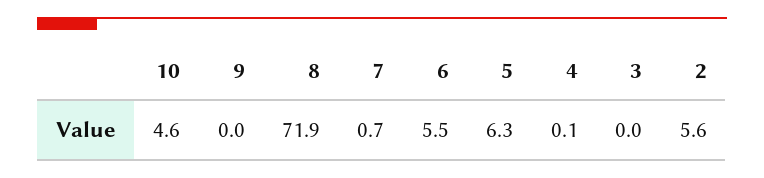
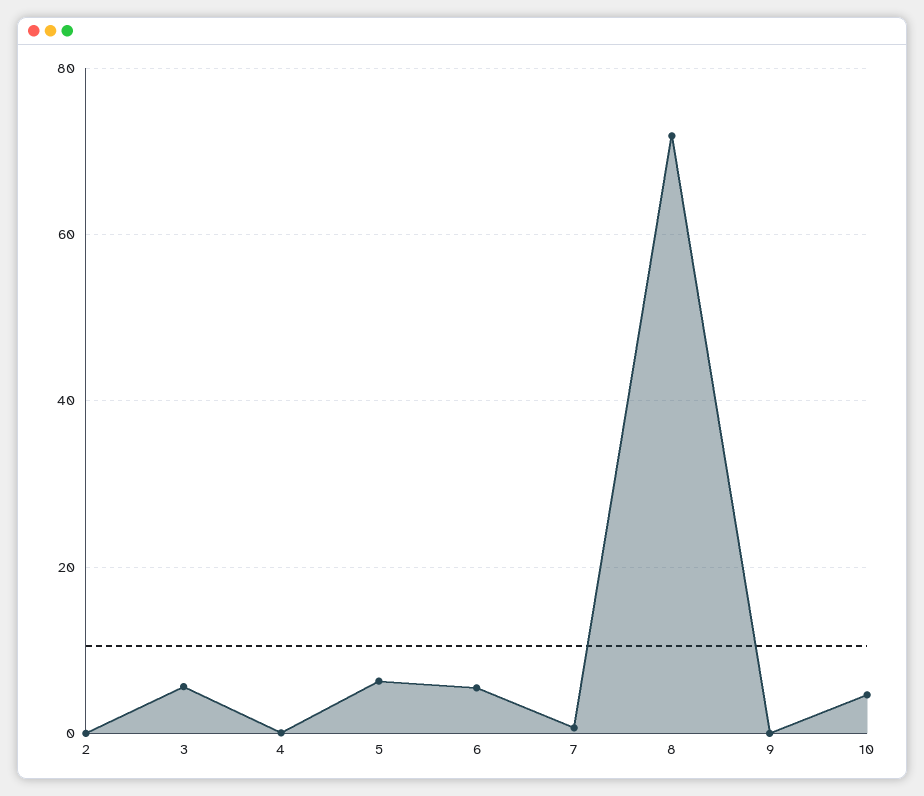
  {
    "10": 4.6,
    "9": 0,
    "8": 71.9,
    "7": 0.7,
    "6": 5.5,
    "5": 6.3,
    "4": 0.1,
-   "3": 0,
+   "3": 6,
-   "2": 5.6
+   "2": 0
  }

